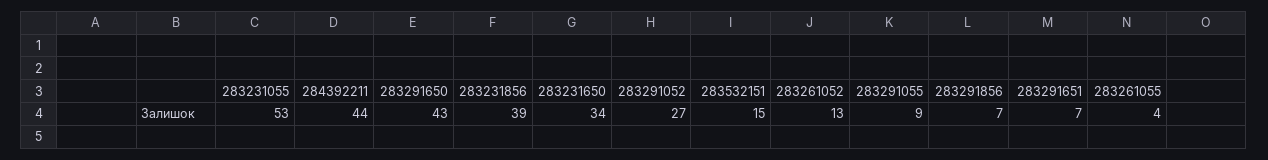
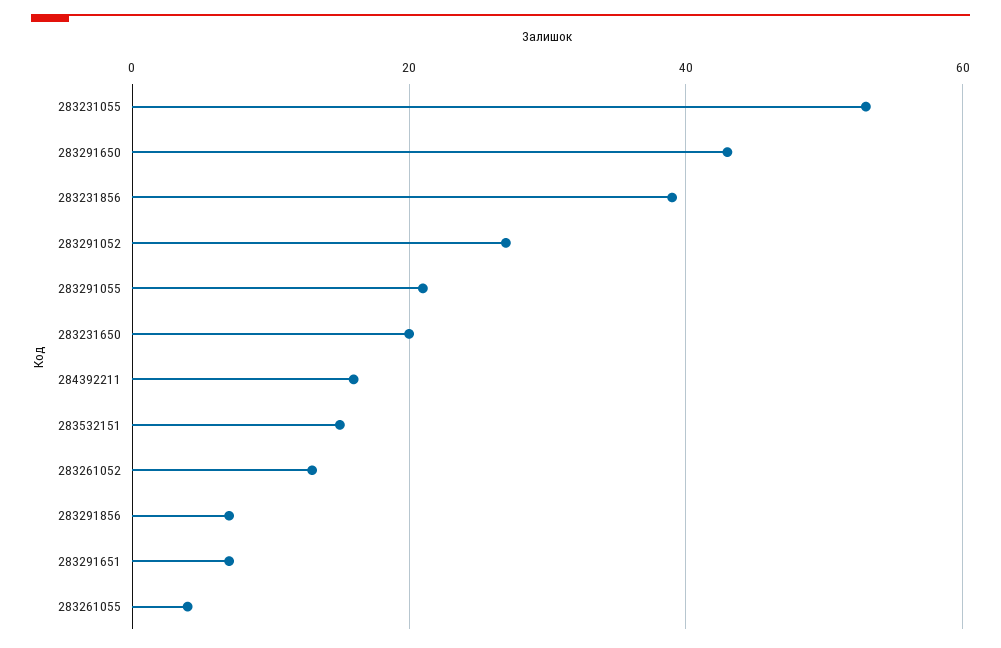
  {
    "283231055": 53,
-   "284392211": 44,
+   "284392211": 15,
    "283291650": 43,
    "283231856": 39,
-   "283231650": 34,
+   "283231650": 20,
    "283291052": 27,
    "283532151": 15,
    "283261052": 13,
-   "283291055": 9,
+   "283291055": 20,
    "283291856": 7,
    "283291651": 7,
    "283261055": 4
  }

